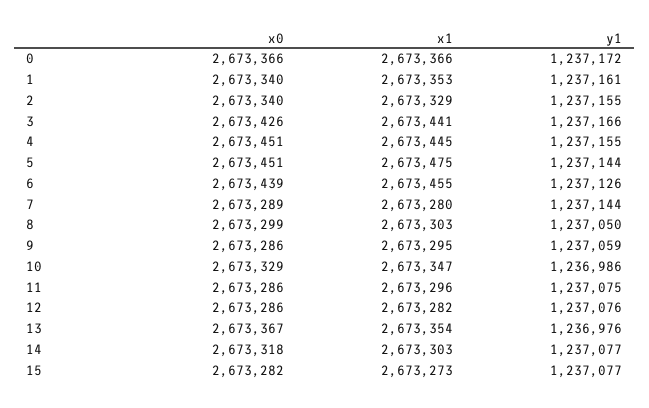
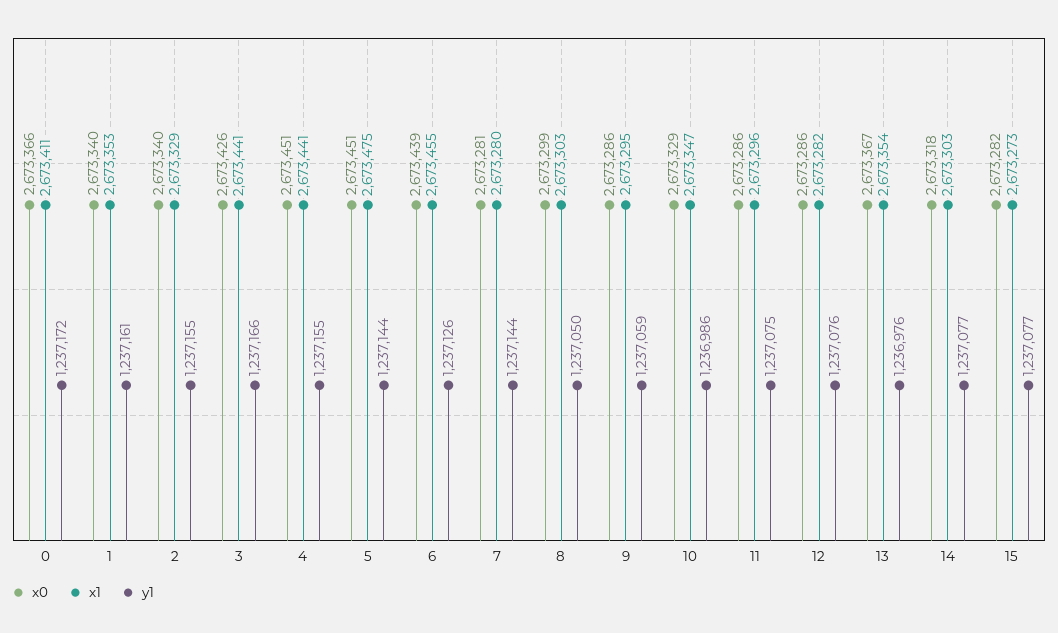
  {
    "x0": {
      "0": 2673366,
      "1": 2673340,
      "2": 2673340,
      "3": 2673426,
      "4": 2673451,
      "5": 2673451,
      "6": 2673439,
-     "7": 2673289,
+     "7": 2673281,
      "8": 2673299,
      "9": 2673286,
      "10": 2673329,
      "11": 2673286,
      "12": 2673286,
      "13": 2673367,
      "14": 2673318,
      "15": 2673282
    },
    "x1": {
-     "0": 2673366,
+     "0": 2673411,
      "1": 2673353,
      "2": 2673329,
      "3": 2673441,
-     "4": 2673445,
+     "4": 2673441,
      "5": 2673475,
      "6": 2673455,
      "7": 2673280,
      "8": 2673303,
      "9": 2673295,
      "10": 2673347,
      "11": 2673296,
      "12": 2673282,
      "13": 2673354,
      "14": 2673303,
      "15": 2673273
    },
    "y1": {
      "0": 1237172,
      "1": 1237161,
      "2": 1237155,
      "3": 1237166,
      "4": 1237155,
      "5": 1237144,
      "6": 1237126,
      "7": 1237144,
      "8": 1237050,
      "9": 1237059,
      "10": 1236986,
      "11": 1237075,
      "12": 1237076,
      "13": 1236976,
      "14": 1237077,
      "15": 1237077
    }
  }

